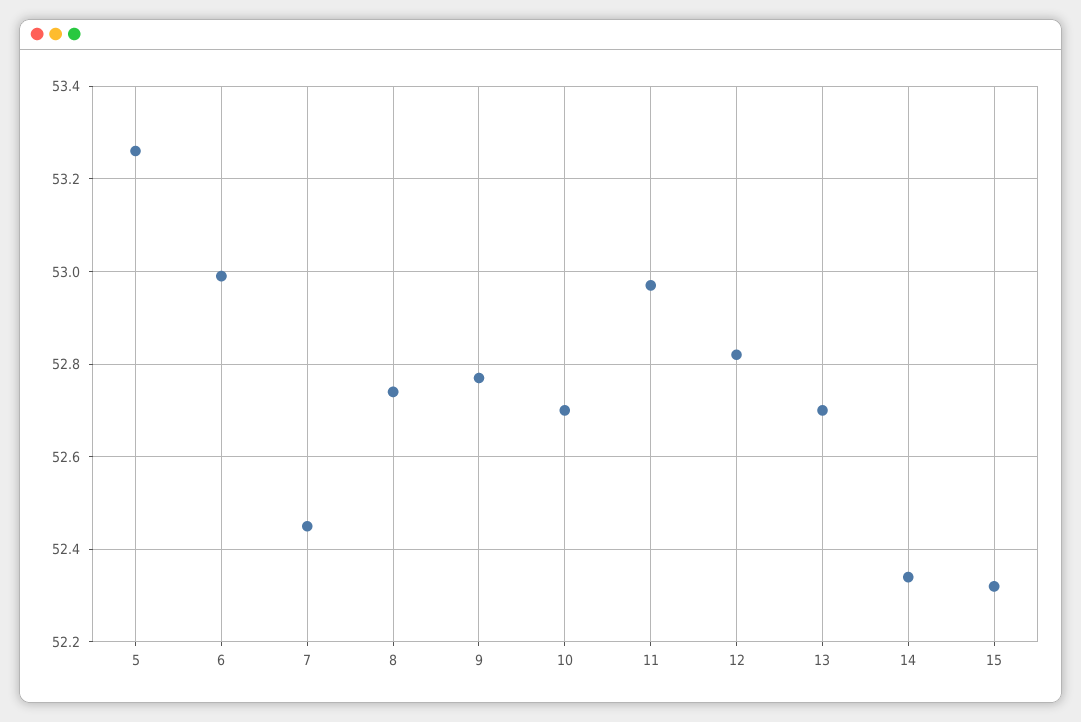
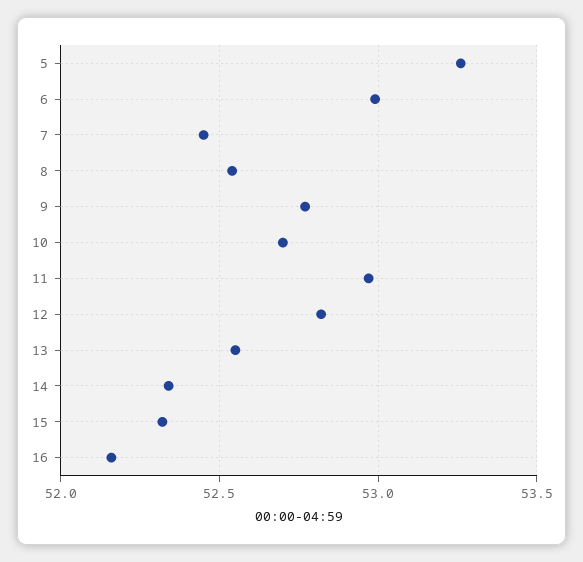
  {
    "5": 53.25,
    "6": 53,
    "7": 52.45,
-   "8": 52.75,
+   "8": 52.55,
    "9": 52.75,
    "10": 52.7,
    "11": 52.95,
    "12": 52.8,
-   "13": 52.7,
+   "13": 52.55,
    "14": 52.35,
-   "15": 52.3
+   "15": 52.3,
+   "16": 52.15
  }

